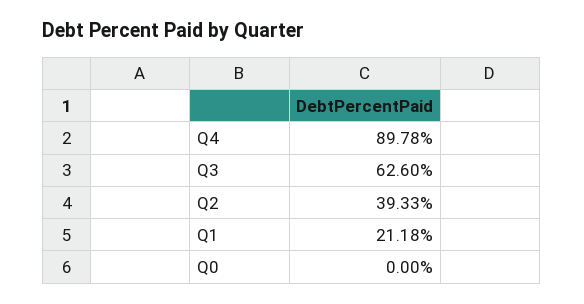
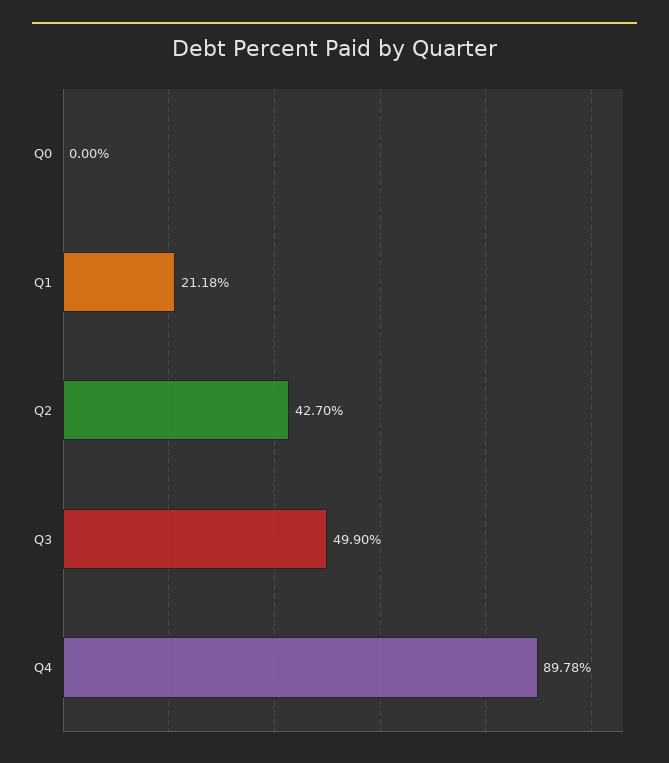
  {
    "Q4": 89.78,
-   "Q3": 62.6,
+   "Q3": 49.9,
-   "Q2": 39.33,
+   "Q2": 42.7,
    "Q1": 21.18,
    "Q0": 0
  }

